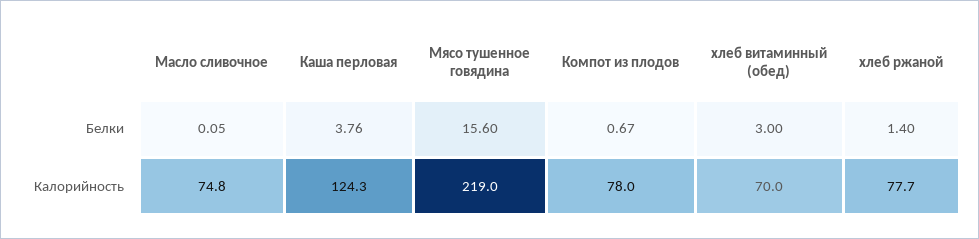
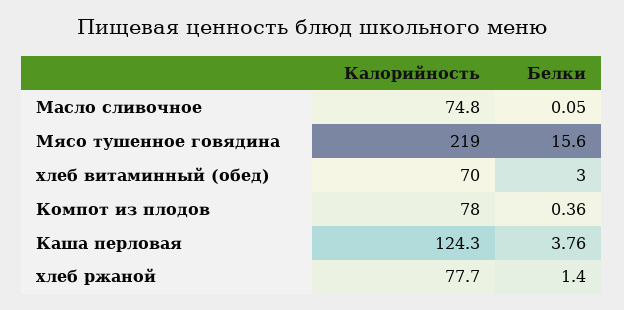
  {
    "Масло сливочное": {
      "Белки": 0.05,
      "Калорийность": 74.8
    },
    "Каша перловая": {
      "Белки": 3.76,
      "Калорийность": 124.3
    },
    "Мясо тушенное говядина": {
      "Белки": 15.6,
      "Калорийность": 219
    },
    "Компот из плодов": {
-     "Белки": 0.67,
+     "Белки": 0.36,
      "Калорийность": 78
    },
    "хлеб витаминный (обед)": {
      "Белки": 3,
      "Калорийность": 70
    },
    "хлеб ржаной": {
      "Белки": 1.4,
      "Калорийность": 77.7
    }
  }

